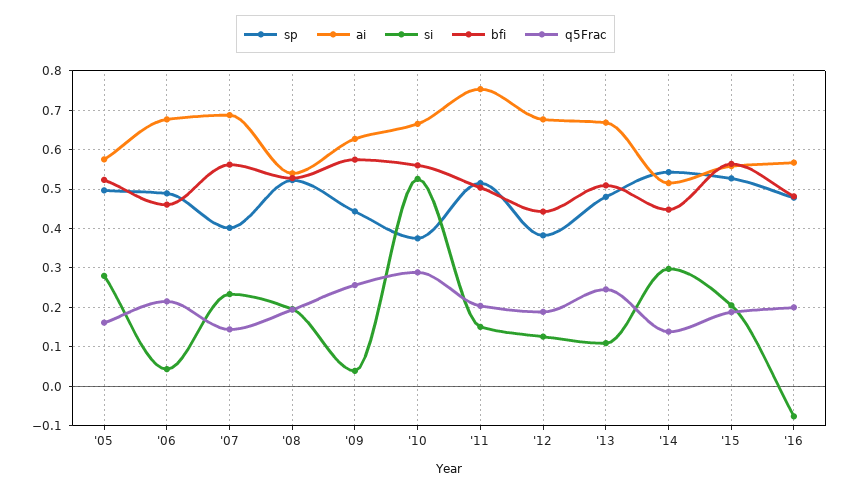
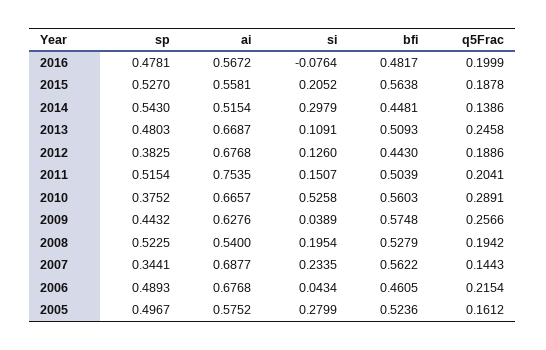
  {
    "sp": {
      "'05": 0.4967,
      "'06": 0.4893,
-     "'07": 0.4,
+     "'07": 0.3441,
      "'08": 0.5225,
      "'09": 0.4432,
      "'10": 0.3752,
      "'11": 0.5154,
      "'12": 0.3825,
      "'13": 0.4803,
      "'14": 0.543,
      "'15": 0.527,
      "'16": 0.4781
    },
    "ai": {
      "'05": 0.5752,
      "'06": 0.6768,
      "'07": 0.6877,
      "'08": 0.54,
      "'09": 0.6276,
      "'10": 0.6657,
      "'11": 0.7535,
      "'12": 0.6768,
      "'13": 0.6687,
      "'14": 0.5154,
      "'15": 0.5581,
      "'16": 0.5672
    },
    "si": {
      "'05": 0.2799,
      "'06": 0.0434,
      "'07": 0.2335,
      "'08": 0.1954,
      "'09": 0.0389,
      "'10": 0.5258,
      "'11": 0.1507,
      "'12": 0.126,
      "'13": 0.1091,
      "'14": 0.2979,
      "'15": 0.2052,
      "'16": -0.0764
    },
    "bfi": {
      "'05": 0.5236,
      "'06": 0.4605,
      "'07": 0.5622,
      "'08": 0.5279,
      "'09": 0.5748,
      "'10": 0.5603,
      "'11": 0.5039,
      "'12": 0.443,
      "'13": 0.5093,
      "'14": 0.4481,
      "'15": 0.5638,
      "'16": 0.4817
    },
    "q5Frac": {
      "'05": 0.1612,
      "'06": 0.2154,
      "'07": 0.1443,
      "'08": 0.1942,
      "'09": 0.2566,
      "'10": 0.2891,
      "'11": 0.2041,
      "'12": 0.1886,
      "'13": 0.2458,
      "'14": 0.1386,
      "'15": 0.1878,
      "'16": 0.1999
    }
  }

